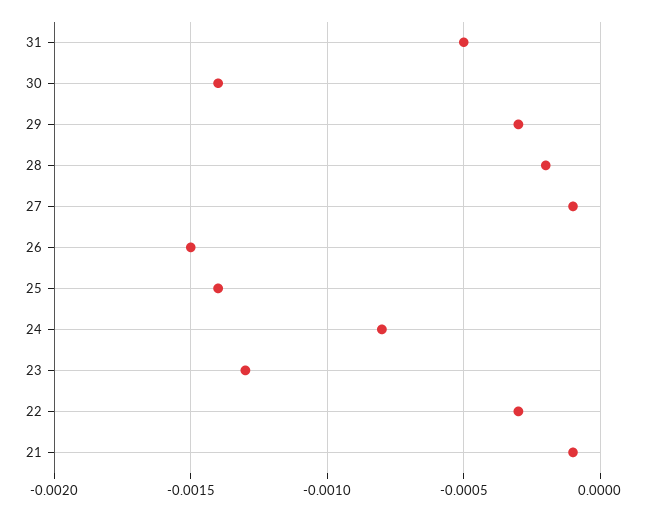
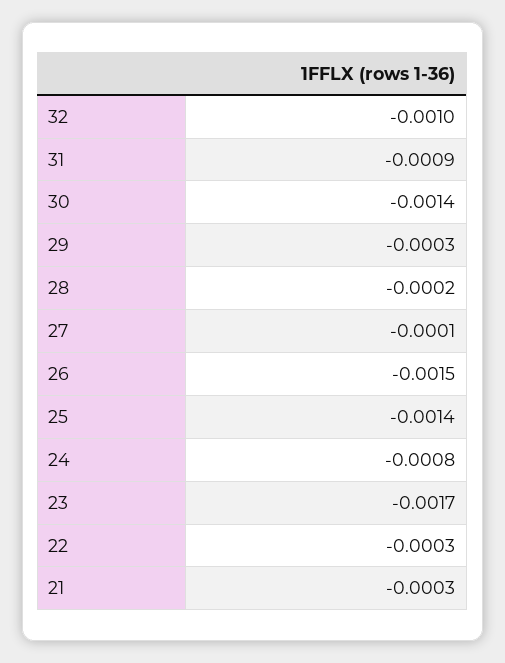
  {
-   "31": -0.0005,
+   "31": -0.0009,
    "30": -0.0014,
    "29": -0.0003,
    "28": -0.0002,
    "27": -0.0001,
    "26": -0.0015,
    "25": -0.0014,
    "24": -0.0008,
-   "23": -0.0013,
+   "23": -0.0017,
    "22": -0.0003,
-   "21": -0.0001
+   "21": -0.0003,
+   "32": -0.001
  }

